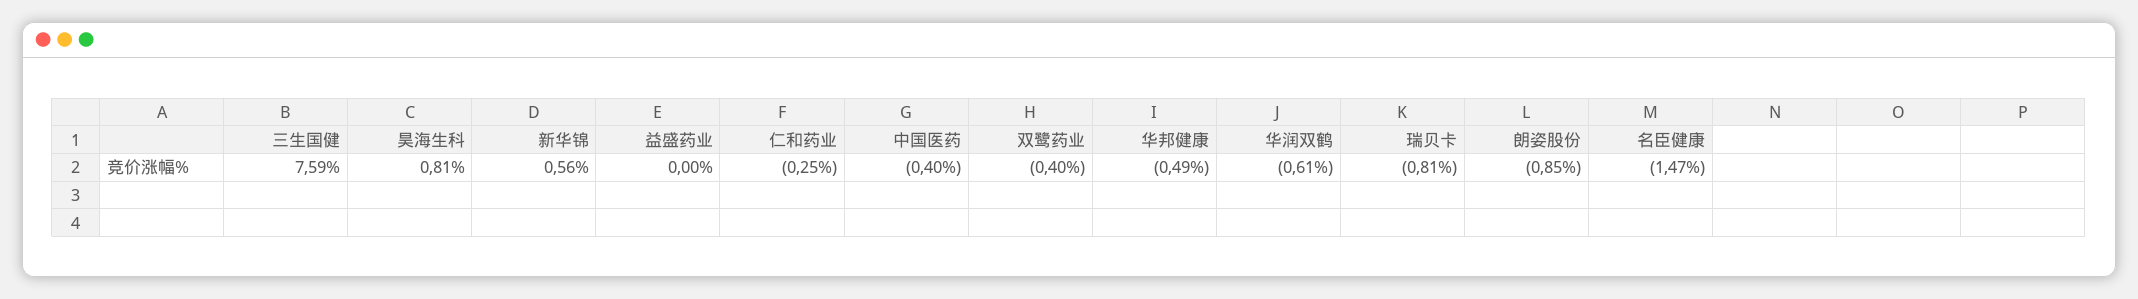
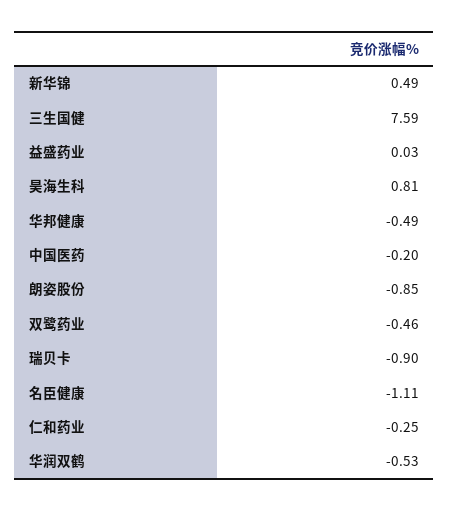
  {
    "三生国健": 7.59,
    "昊海生科": 0.81,
-   "新华锦": 0.56,
+   "新华锦": 0.49,
-   "益盛药业": 0,
+   "益盛药业": 0.03,
    "仁和药业": -0.25,
-   "中国医药": -0.4,
+   "中国医药": -0.2,
-   "双鹭药业": -0.4,
+   "双鹭药业": -0.46,
    "华邦健康": -0.49,
-   "华润双鹤": -0.61,
+   "华润双鹤": -0.53,
-   "瑞贝卡": -0.81,
+   "瑞贝卡": -0.9,
    "朗姿股份": -0.85,
-   "名臣健康": -1.47
+   "名臣健康": -1.11
  }

